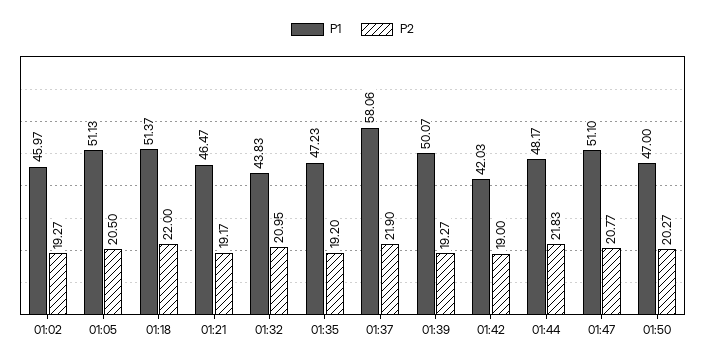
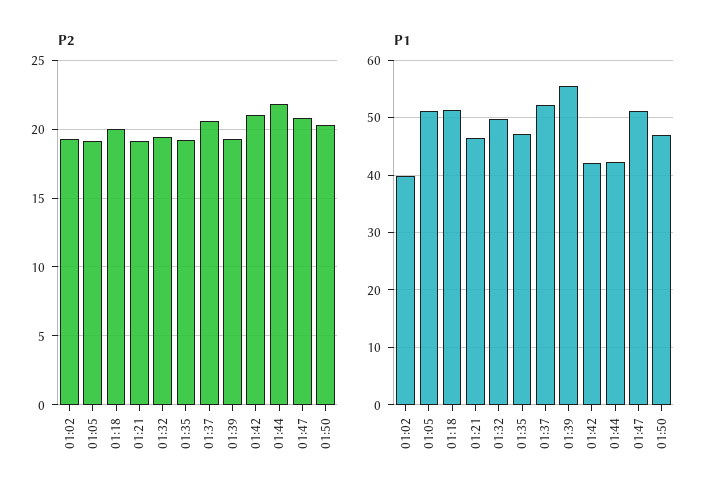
  {
    "P1": {
-     "01:02": 45.97,
+     "01:02": 40,
      "01:05": 51.13,
      "01:18": 51.37,
      "01:21": 46.47,
-     "01:32": 43.83,
+     "01:32": 50,
      "01:35": 47.23,
-     "01:37": 58.06,
+     "01:37": 52,
-     "01:39": 50.07,
+     "01:39": 56,
      "01:42": 42.03,
-     "01:44": 48.17,
+     "01:44": 42,
      "01:47": 51.1,
      "01:50": 47
    },
    "P2": {
      "01:02": 19.27,
-     "01:05": 20.5,
+     "01:05": 19,
-     "01:18": 22,
+     "01:18": 20,
      "01:21": 19.17,
-     "01:32": 20.95,
+     "01:32": 19.5,
      "01:35": 19.2,
-     "01:37": 21.9,
+     "01:37": 20.5,
      "01:39": 19.27,
-     "01:42": 19,
+     "01:42": 21,
      "01:44": 21.83,
      "01:47": 20.77,
      "01:50": 20.27
    }
  }

